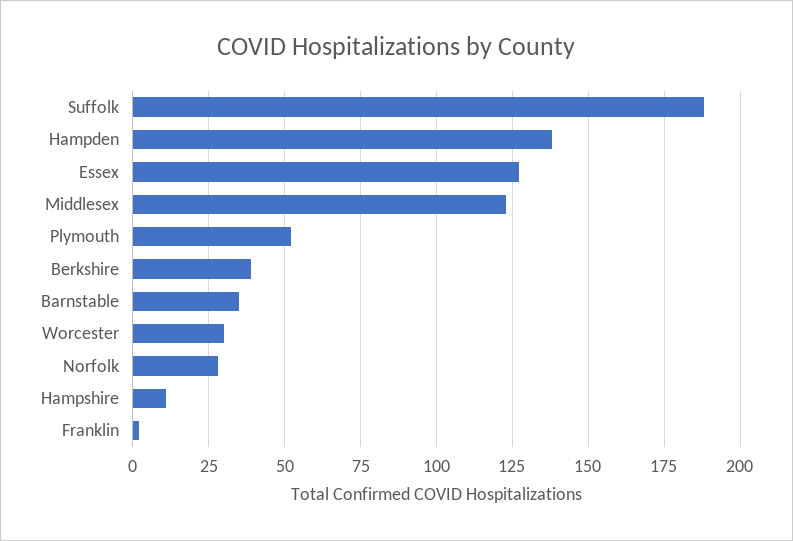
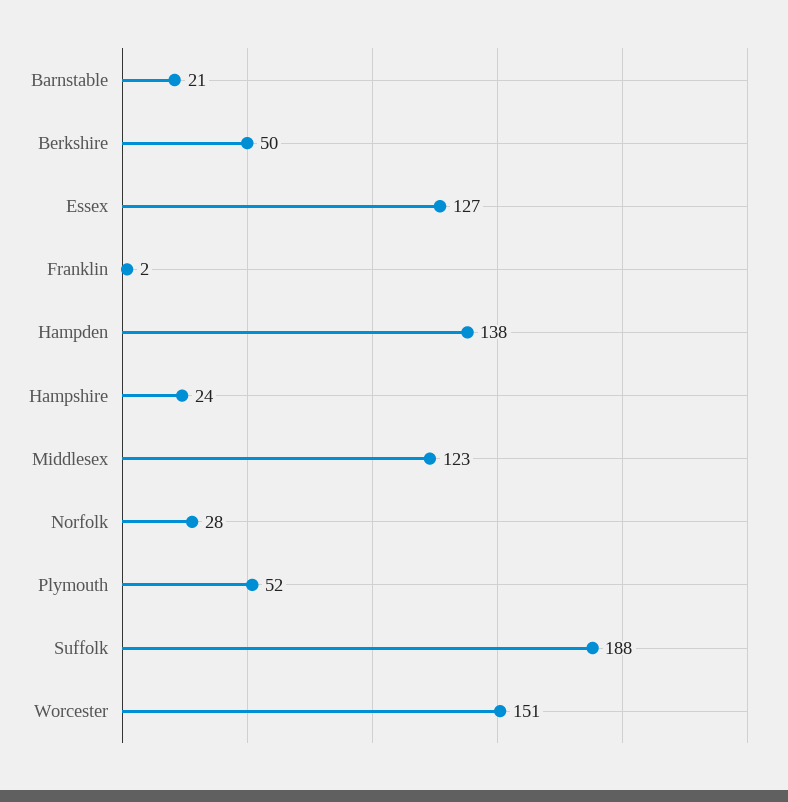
  {
    "Suffolk": 188,
    "Hampden": 138,
    "Essex": 127,
    "Middlesex": 123,
    "Plymouth": 52,
-   "Berkshire": 40,
+   "Berkshire": 50,
-   "Barnstable": 35,
+   "Barnstable": 21,
-   "Worcester": 30,
+   "Worcester": 151,
    "Norfolk": 28,
-   "Hampshire": 10,
+   "Hampshire": 24,
    "Franklin": 2
  }

